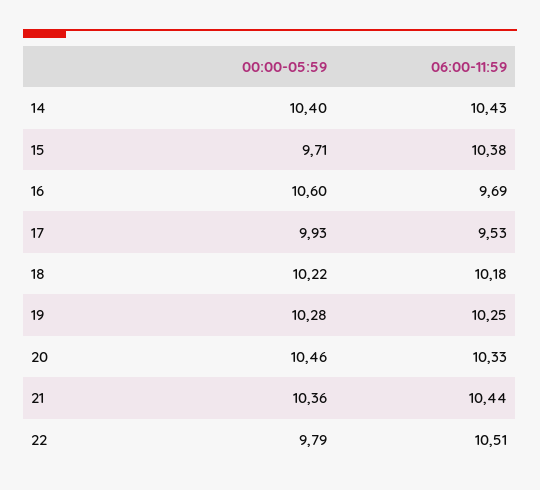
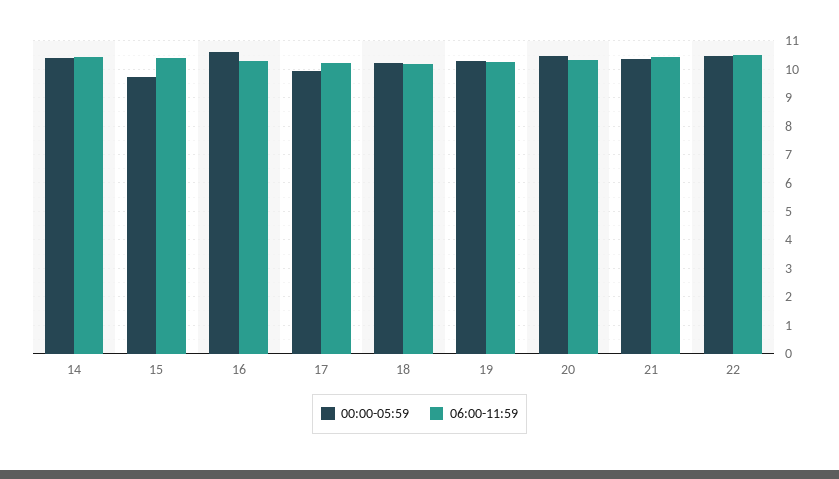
  {
    "00:00-05:59": {
      "14": 10.4,
      "15": 9.71,
      "16": 10.6,
      "17": 9.93,
      "18": 10.22,
      "19": 10.28,
      "20": 10.46,
      "21": 10.36,
-     "22": 9.79
+     "22": 10.5
    },
    "06:00-11:59": {
      "14": 10.43,
      "15": 10.38,
-     "16": 9.69,
+     "16": 10.25,
-     "17": 9.53,
+     "17": 10.25,
      "18": 10.18,
      "19": 10.25,
      "20": 10.33,
      "21": 10.44,
      "22": 10.51
    }
  }

